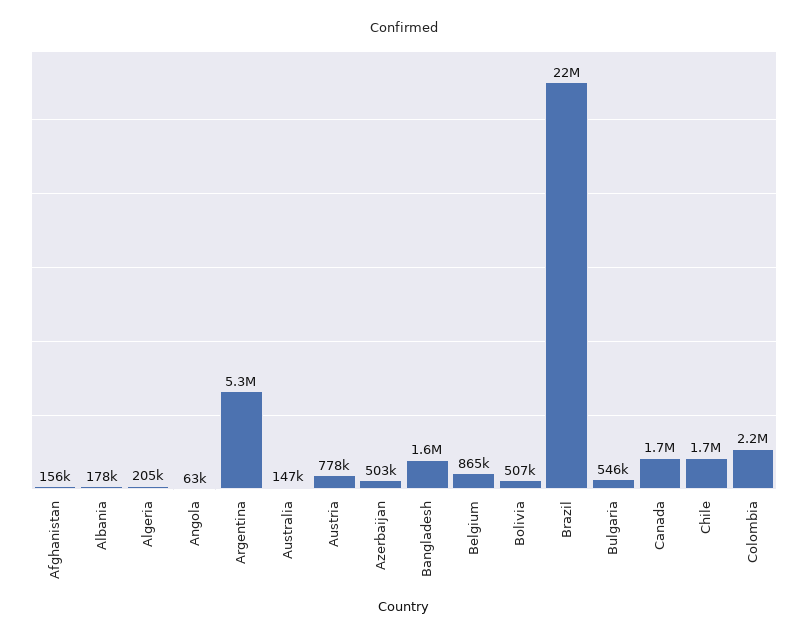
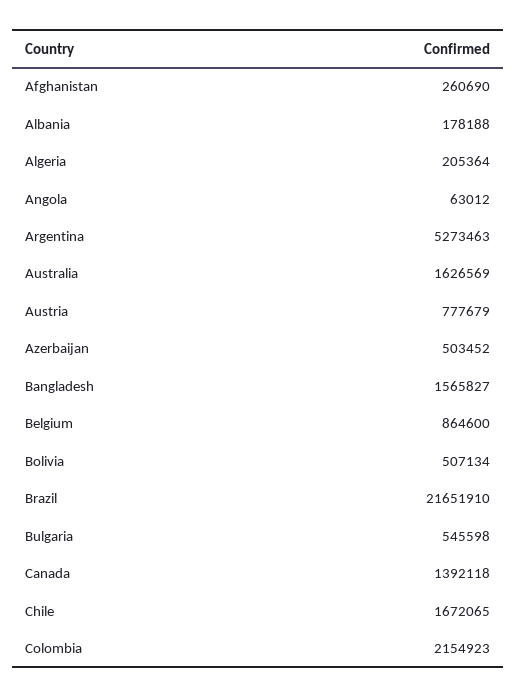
  {
-   "Afghanistan": 156000,
+   "Afghanistan": 260690,
    "Albania": 178188,
    "Algeria": 205364,
    "Angola": 63012,
    "Argentina": 5273463,
-   "Australia": 147000,
+   "Australia": 1626569,
    "Austria": 777679,
    "Azerbaijan": 503452,
    "Bangladesh": 1565827,
    "Belgium": 864600,
    "Bolivia": 507134,
    "Brazil": 21651910,
    "Bulgaria": 545598,
-   "Canada": 1700000,
+   "Canada": 1392118,
    "Chile": 1672065,
    "Colombia": 2154923
  }

